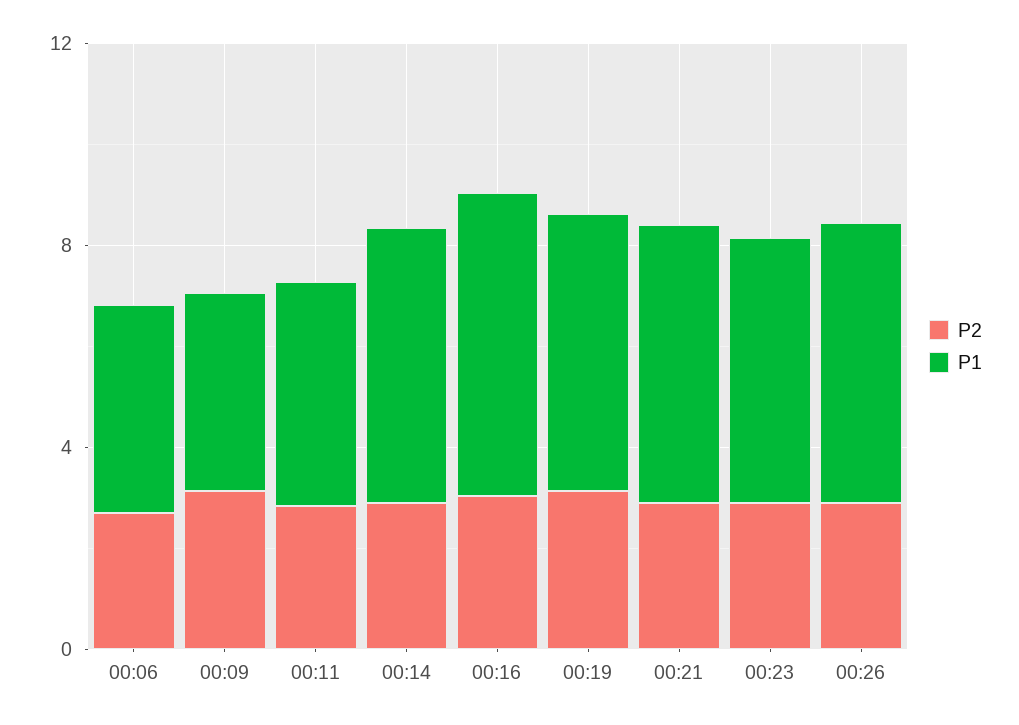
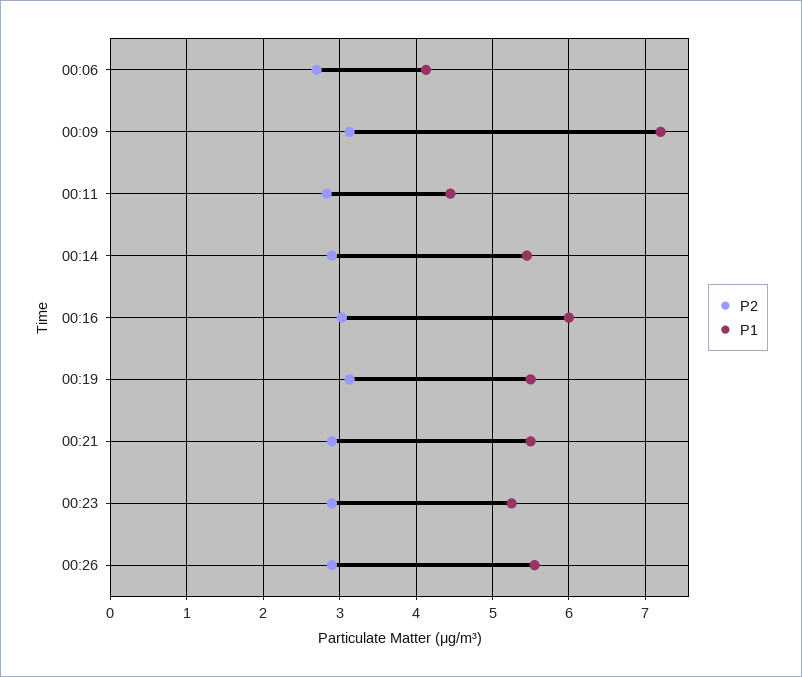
  {
    "P2": {
      "00:06": 2.7,
      "00:09": 3.1,
      "00:11": 2.8,
      "00:14": 2.9,
      "00:16": 3,
      "00:19": 3.1,
      "00:21": 2.9,
      "00:23": 2.9,
      "00:26": 2.9
    },
    "P1": {
      "00:06": 4.1,
-     "00:09": 4,
+     "00:09": 7.2,
      "00:11": 4.5,
      "00:14": 5.5,
      "00:16": 6,
      "00:19": 5.5,
      "00:21": 5.5,
      "00:23": 5.3,
      "00:26": 5.6
    }
  }

